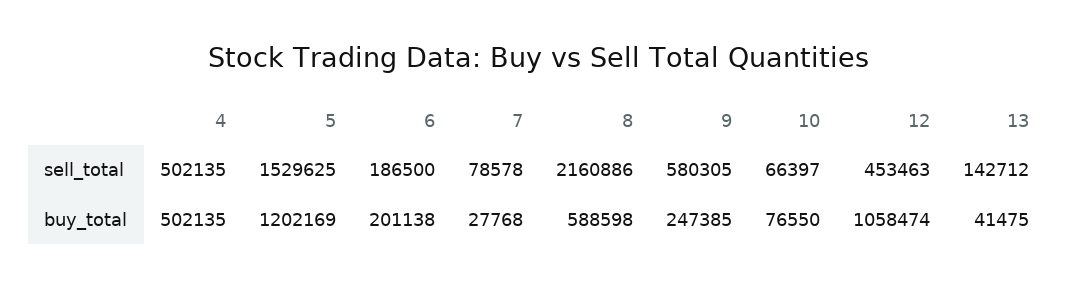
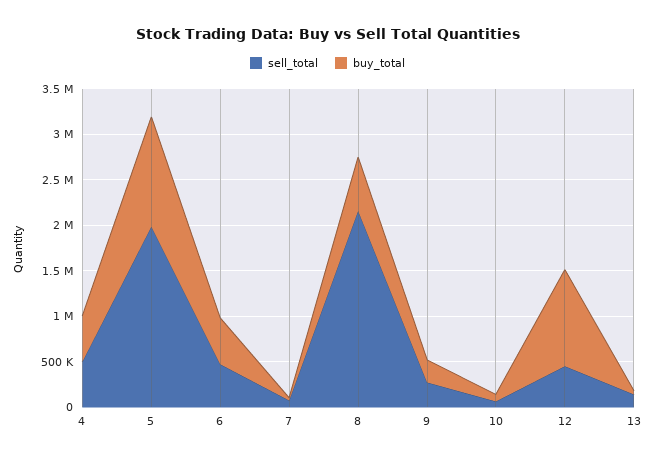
  {
    "sell_total": {
      "4": 502135,
-     "5": 1529625,
+     "5": 2000000,
-     "6": 186500,
+     "6": 500000,
      "7": 78578,
      "8": 2160886,
-     "9": 580305,
+     "9": 300000,
      "10": 66397,
      "12": 453463,
      "13": 142712
    },
    "buy_total": {
      "4": 502135,
      "5": 1202169,
-     "6": 201138,
+     "6": 500000,
      "7": 27768,
      "8": 588598,
      "9": 247385,
      "10": 76550,
      "12": 1058474,
      "13": 41475
    }
  }

